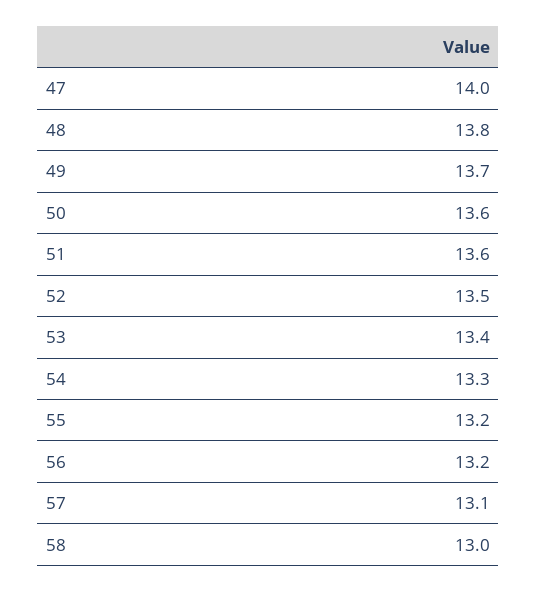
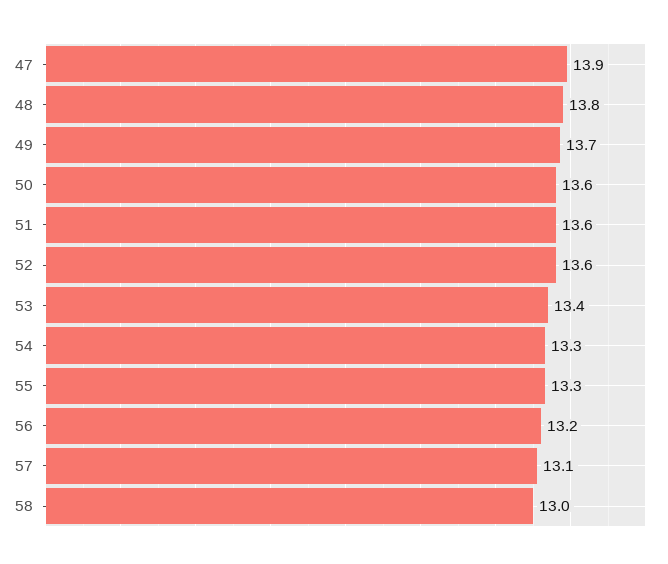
  {
-   "47": 14,
+   "47": 13.9,
    "48": 13.8,
    "49": 13.7,
    "50": 13.6,
    "51": 13.6,
-   "52": 13.5,
+   "52": 13.6,
    "53": 13.4,
    "54": 13.3,
-   "55": 13.2,
+   "55": 13.3,
    "56": 13.2,
    "57": 13.1,
    "58": 13
  }

